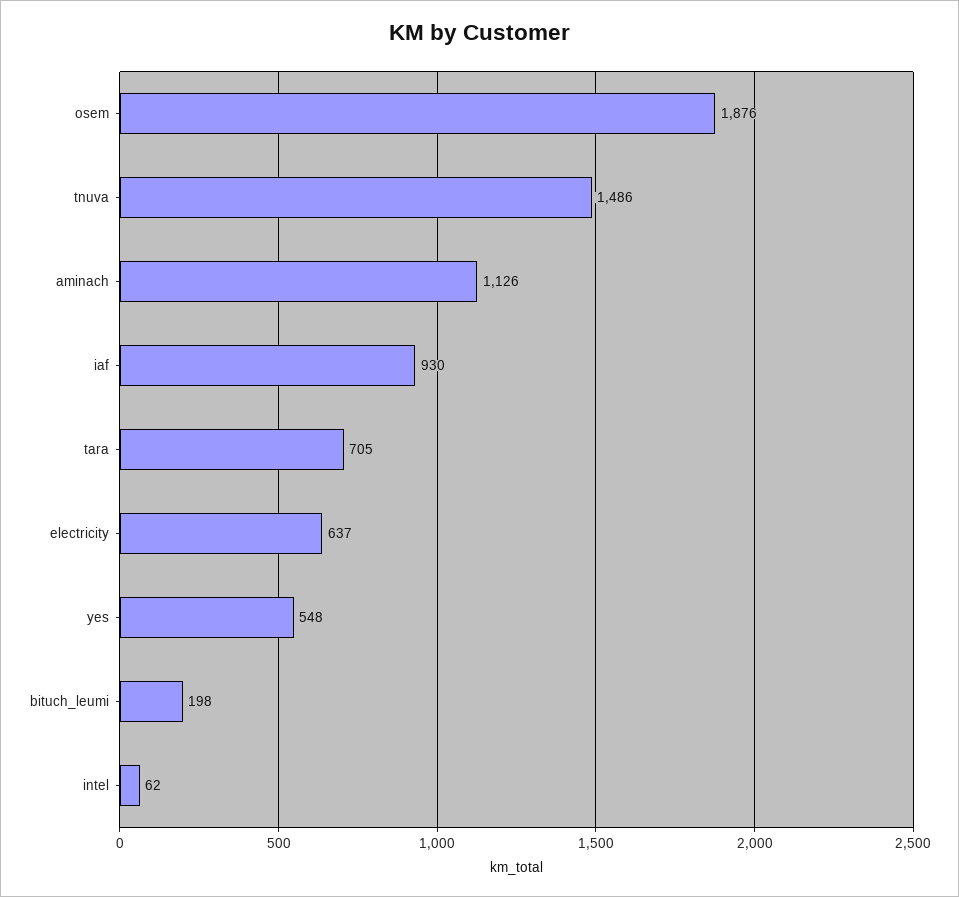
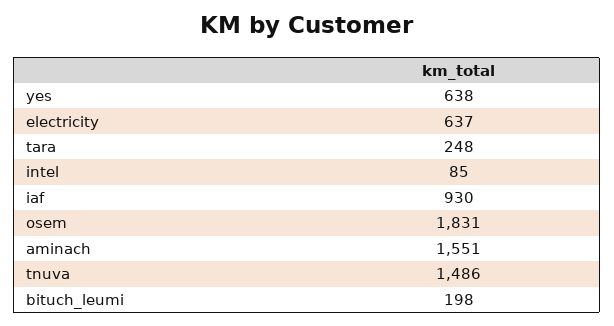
  {
-   "osem": 1876,
+   "osem": 1831,
    "tnuva": 1486,
-   "aminach": 1126,
+   "aminach": 1551,
    "iaf": 930,
-   "tara": 705,
+   "tara": 248,
    "electricity": 637,
-   "yes": 548,
+   "yes": 638,
    "bituch_leumi": 198,
-   "intel": 62
+   "intel": 85
  }

